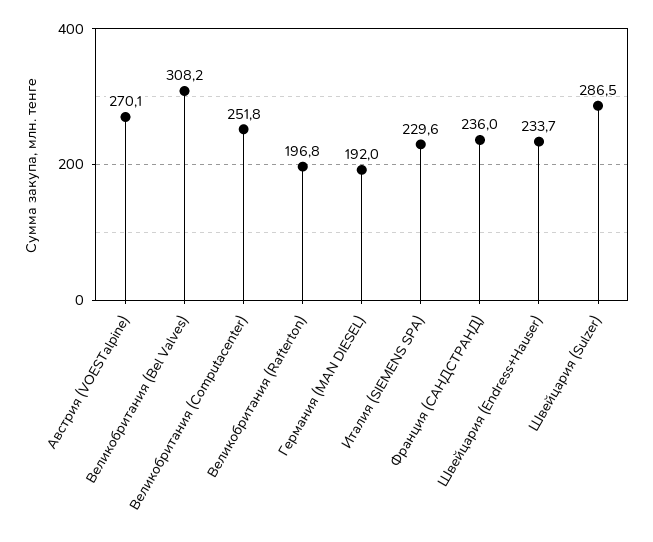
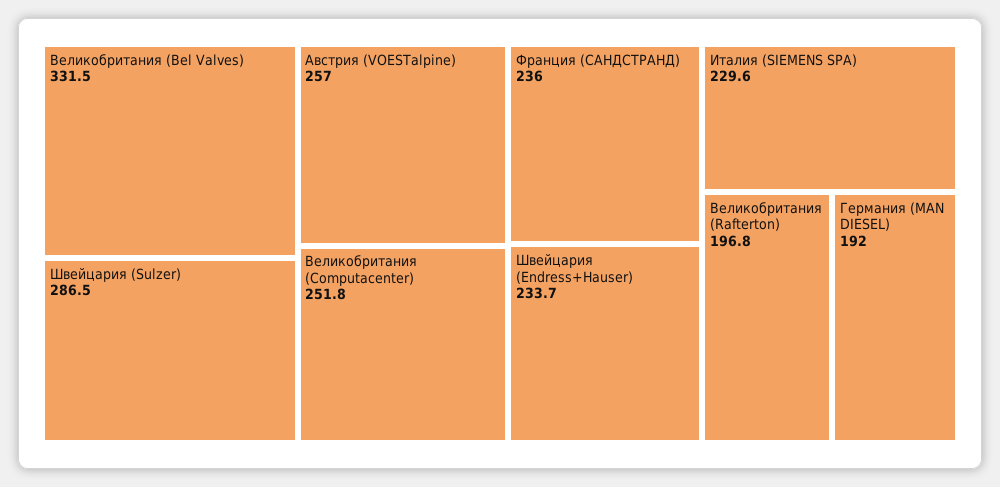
  {
-   "Австрия (VOESTalpine)": 270.1,
+   "Австрия (VOESTalpine)": 257,
-   "Великобритания (Bel Valves)": 308.2,
+   "Великобритания (Bel Valves)": 331.5,
    "Великобритания (Computacenter)": 251.8,
    "Великобритания (Rafterton)": 196.8,
    "Германия (MAN DIESEL)": 192,
    "Италия (SIEMENS SPA)": 229.6,
    "Франция (САНДСТРАНД)": 236,
    "Швейцария (Endress+Hauser)": 233.7,
    "Швейцария (Sulzer)": 286.5
  }

